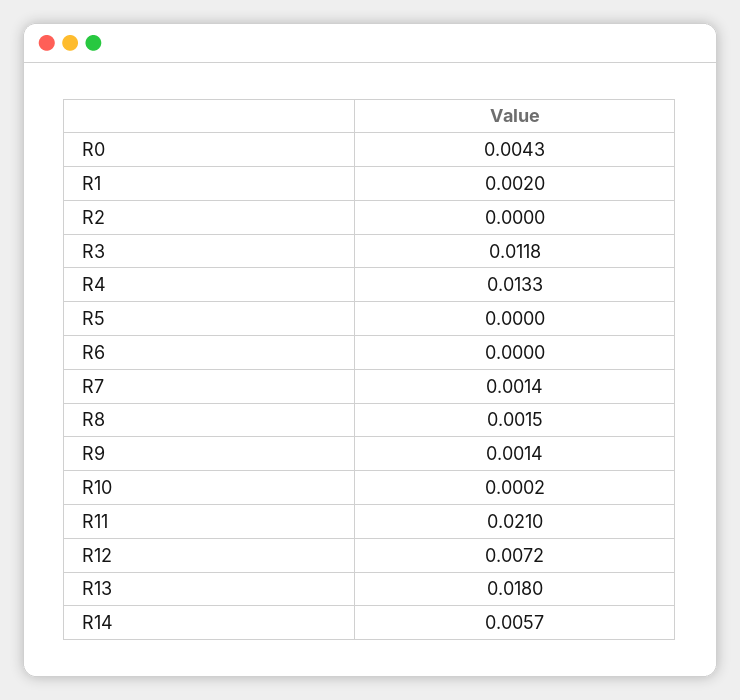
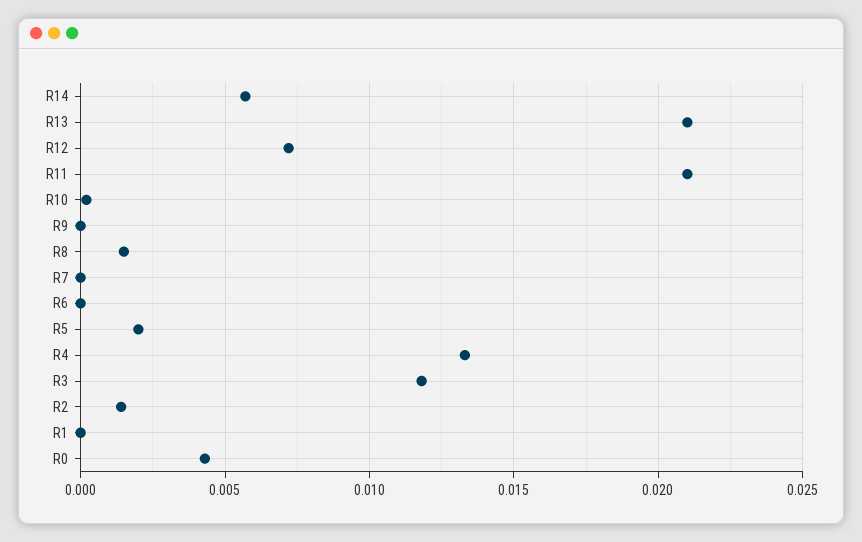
  {
    "R0": 0.0043,
-   "R1": 0.002,
+   "R1": 0,
-   "R2": 0,
+   "R2": 0.0015,
    "R3": 0.0118,
    "R4": 0.0133,
-   "R5": 0,
+   "R5": 0.002,
    "R6": 0,
-   "R7": 0.0014,
+   "R7": 0,
    "R8": 0.0015,
-   "R9": 0.0014,
+   "R9": 0,
    "R10": 0.0002,
    "R11": 0.021,
    "R12": 0.0072,
-   "R13": 0.018,
+   "R13": 0.021,
    "R14": 0.0057
  }

